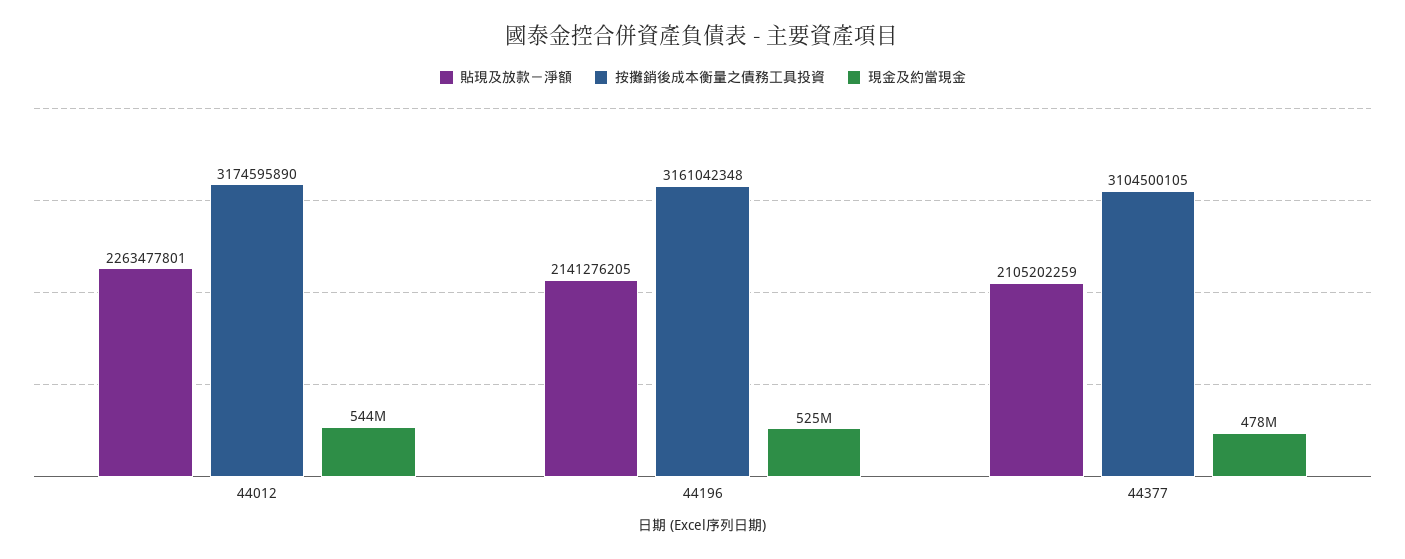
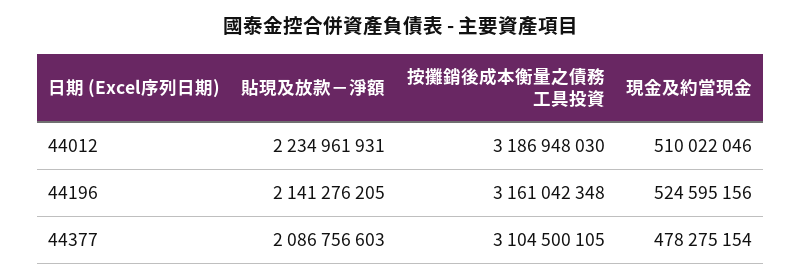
  {
    "貼現及放款－淨額": {
-     "44012": 2263477801,
+     "44012": 2234961931,
      "44196": 2141276205,
-     "44377": 2105202259
+     "44377": 2086756603
    },
    "按攤銷後成本衡量之債務工具投資": {
-     "44012": 3174595890,
+     "44012": 3186948030,
      "44196": 3161042348,
      "44377": 3104500105
    },
    "現金及約當現金": {
-     "44012": 544000000,
+     "44012": 510022046,
      "44196": 524595156,
      "44377": 478275154
    }
  }

